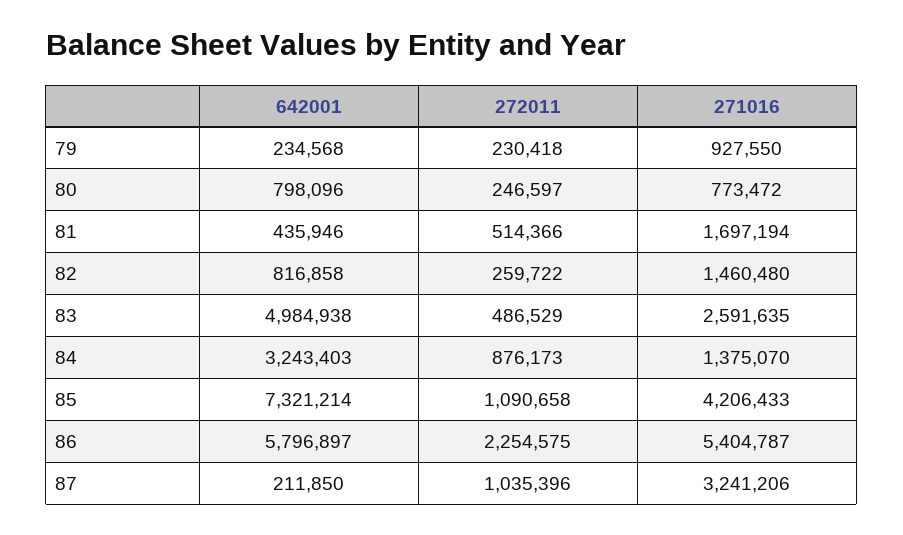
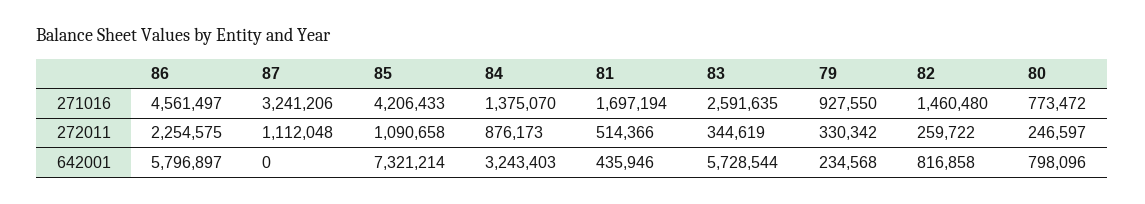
  {
    "642001": {
      "79": 234568,
      "80": 798096,
      "81": 435946,
      "82": 816858,
-     "83": 4984938,
+     "83": 5728544,
      "84": 3243403,
      "85": 7321214,
      "86": 5796897,
-     "87": 211850
+     "87": 0
    },
    "272011": {
-     "79": 230418,
+     "79": 330342,
      "80": 246597,
      "81": 514366,
      "82": 259722,
-     "83": 486529,
+     "83": 344619,
      "84": 876173,
      "85": 1090658,
      "86": 2254575,
-     "87": 1035396
+     "87": 1112048
    },
    "271016": {
      "79": 927550,
      "80": 773472,
      "81": 1697194,
      "82": 1460480,
      "83": 2591635,
      "84": 1375070,
      "85": 4206433,
-     "86": 5404787,
+     "86": 4561497,
      "87": 3241206
    }
  }

